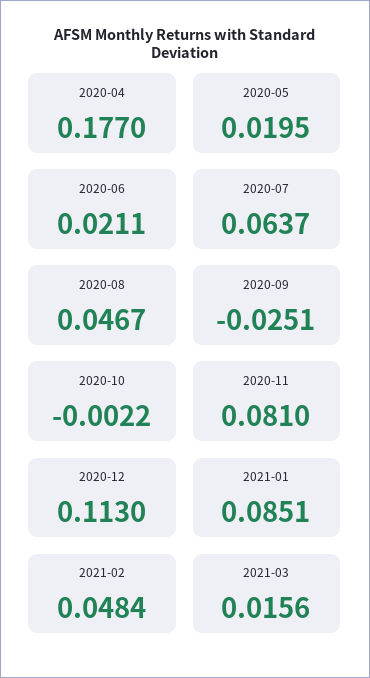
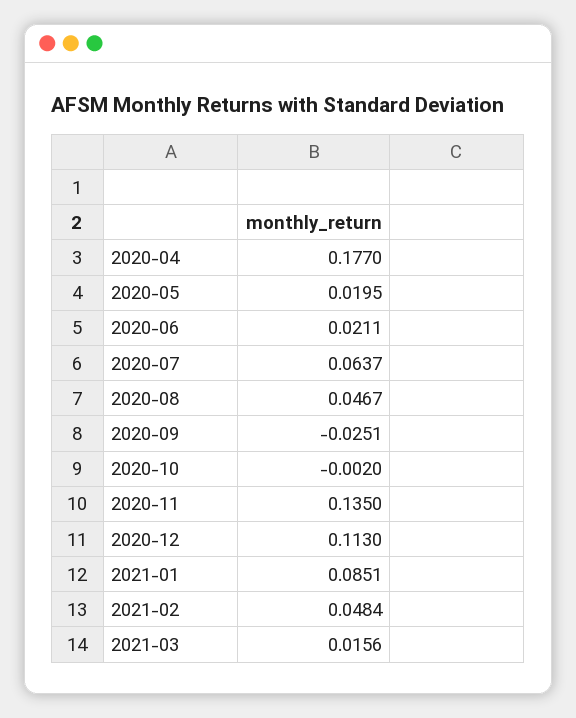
  {
    "2020-04": 0.177,
    "2020-05": 0.0195,
    "2020-06": 0.0211,
    "2020-07": 0.0637,
    "2020-08": 0.0467,
    "2020-09": -0.0251,
-   "2020-10": -0.0022,
+   "2020-10": -0.002,
-   "2020-11": 0.081,
+   "2020-11": 0.135,
    "2020-12": 0.113,
    "2021-01": 0.0851,
    "2021-02": 0.0484,
    "2021-03": 0.0156
  }

